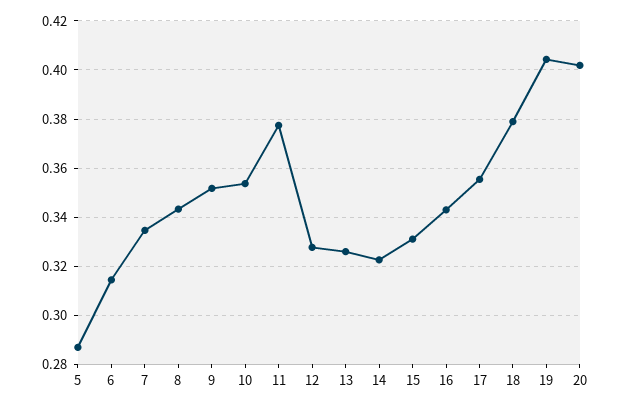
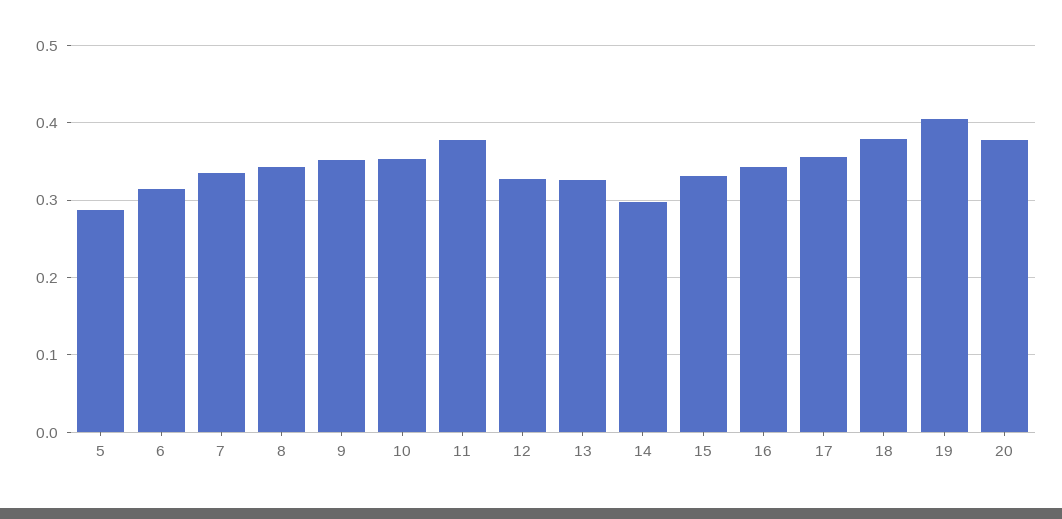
  {
    "5": 0.2875,
    "6": 0.315,
    "7": 0.335,
    "8": 0.3425,
    "9": 0.3525,
    "10": 0.3525,
    "11": 0.3775,
    "12": 0.3275,
    "13": 0.325,
-   "14": 0.3225,
+   "14": 0.3,
    "15": 0.33,
    "16": 0.3425,
    "17": 0.355,
    "18": 0.38,
    "19": 0.405,
-   "20": 0.4025
+   "20": 0.38
  }

